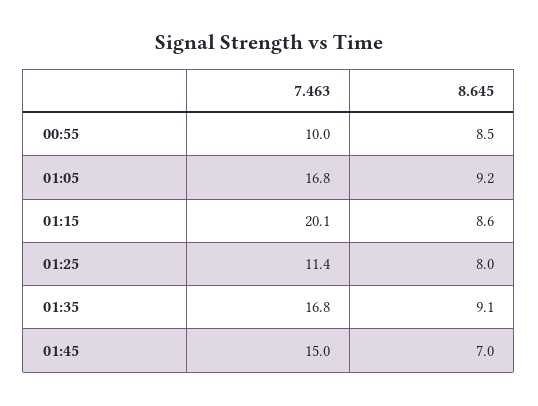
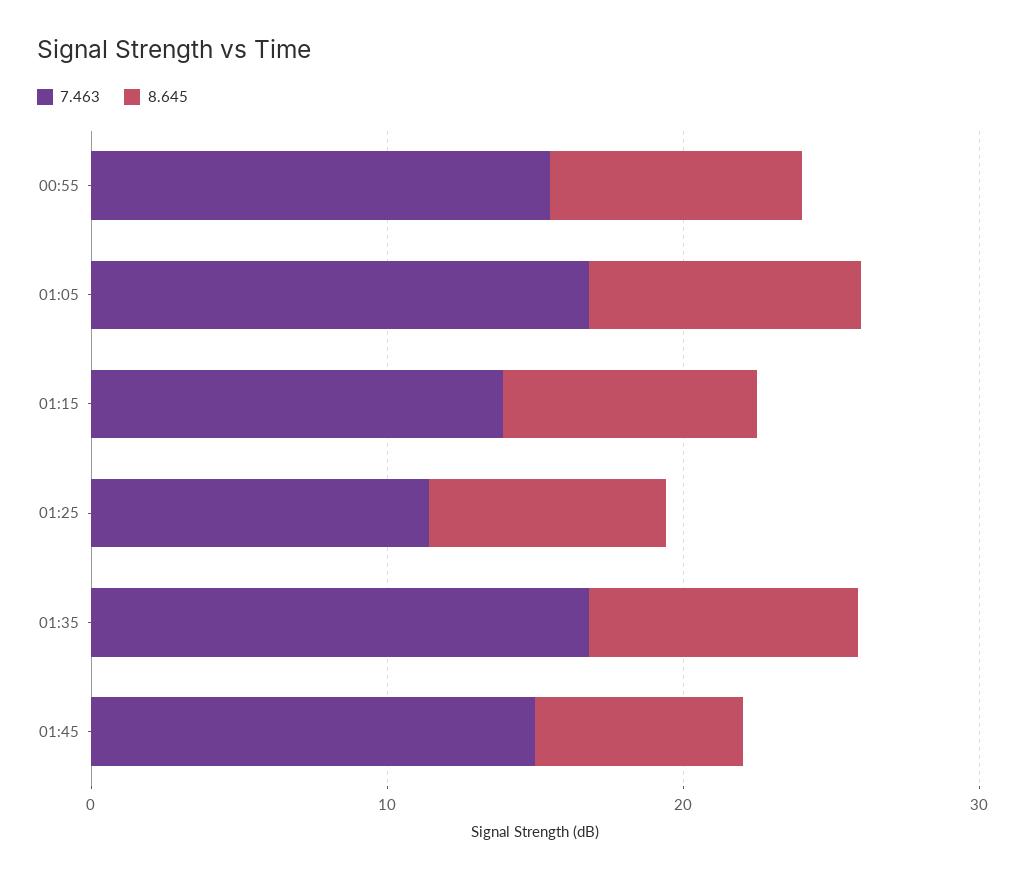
  {
    "7.463": {
-     "00:55": 10,
+     "00:55": 16,
      "01:05": 16.8,
-     "01:15": 20.1,
+     "01:15": 14,
      "01:25": 11.4,
      "01:35": 16.8,
      "01:45": 15
    },
    "8.645": {
      "00:55": 8.5,
      "01:05": 9.2,
      "01:15": 8.6,
      "01:25": 8,
      "01:35": 9.1,
      "01:45": 7
    }
  }

